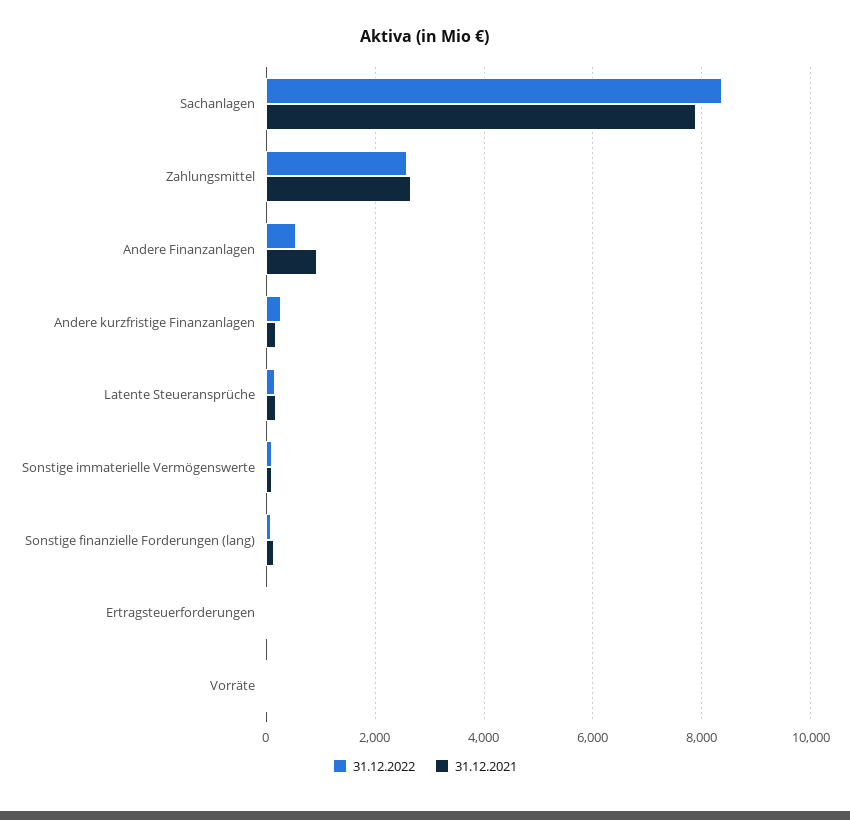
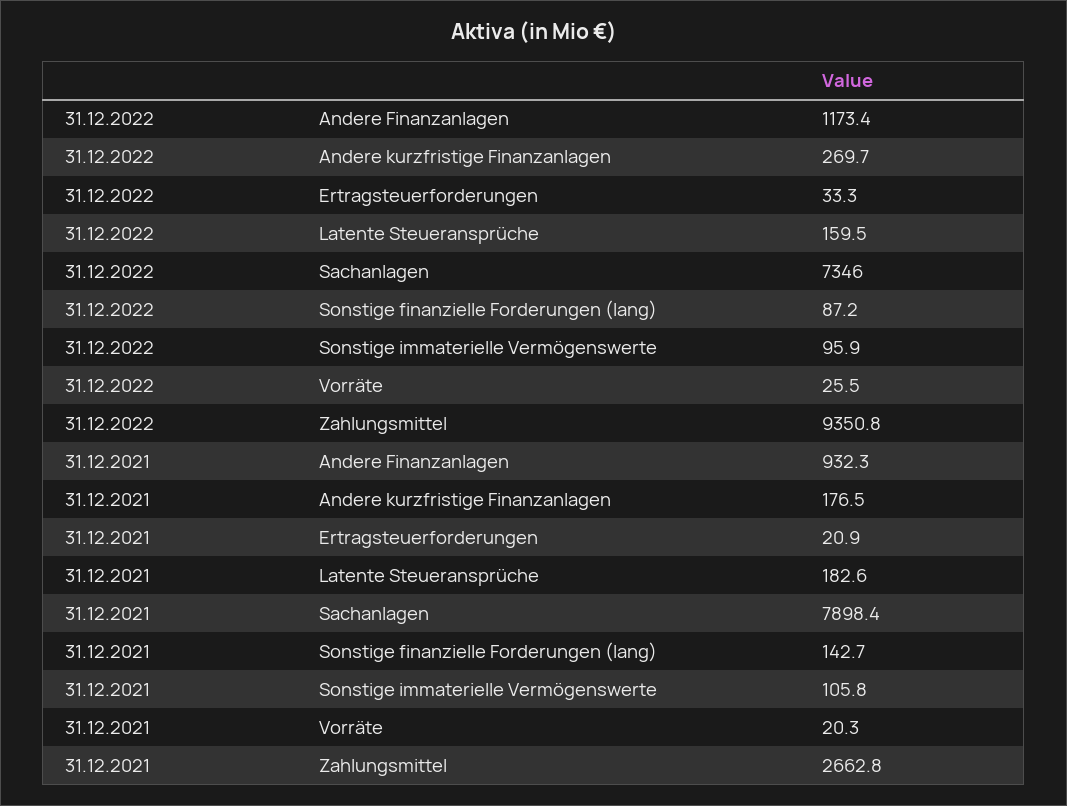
  {
    "31.12.2022": {
-     "Sachanlagen": 8400,
+     "Sachanlagen": 7346,
-     "Zahlungsmittel": 2600,
+     "Zahlungsmittel": 9350.8,
-     "Andere Finanzanlagen": 600,
+     "Andere Finanzanlagen": 1173.4,
      "Andere kurzfristige Finanzanlagen": 269.7,
      "Latente Steueransprüche": 159.5,
      "Sonstige immaterielle Vermögenswerte": 95.9,
      "Sonstige finanzielle Forderungen (lang)": 87.2,
      "Ertragsteuerforderungen": 33.3,
      "Vorräte": 25.5
    },
    "31.12.2021": {
      "Sachanlagen": 7898.4,
      "Zahlungsmittel": 2662.8,
      "Andere Finanzanlagen": 932.3,
      "Andere kurzfristige Finanzanlagen": 176.5,
      "Latente Steueransprüche": 182.6,
      "Sonstige immaterielle Vermögenswerte": 105.8,
      "Sonstige finanzielle Forderungen (lang)": 142.7,
      "Ertragsteuerforderungen": 20.9,
      "Vorräte": 20.3
    }
  }

